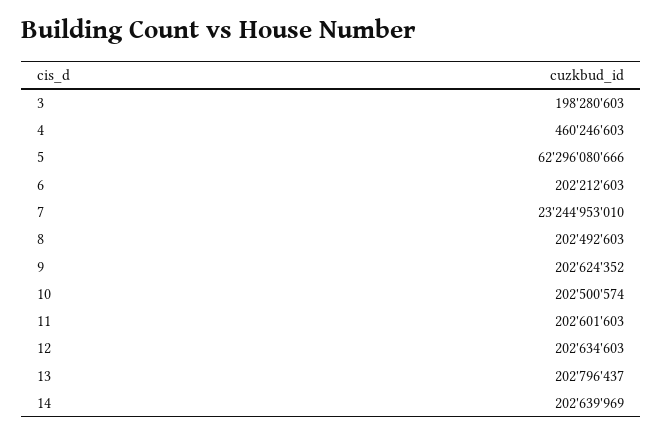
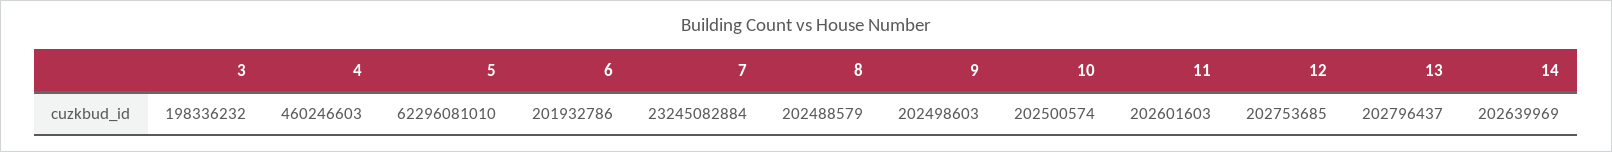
  {
-   "3": 198280603,
+   "3": 198336232,
    "4": 460246603,
-   "5": 62296080666,
+   "5": 62296081010,
-   "6": 202212603,
+   "6": 201932786,
-   "7": 23244953010,
+   "7": 23245082884,
-   "8": 202492603,
+   "8": 202488579,
-   "9": 202624352,
+   "9": 202498603,
    "10": 202500574,
    "11": 202601603,
-   "12": 202634603,
+   "12": 202753685,
    "13": 202796437,
    "14": 202639969
  }

